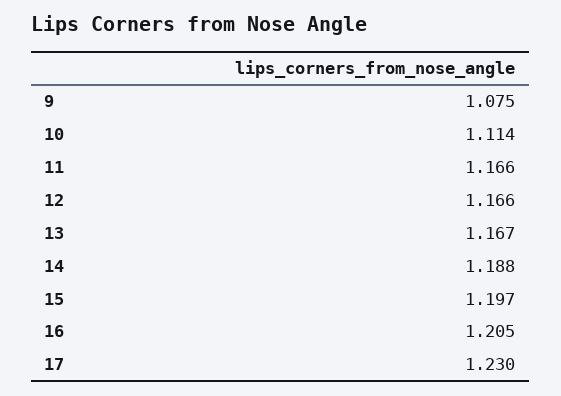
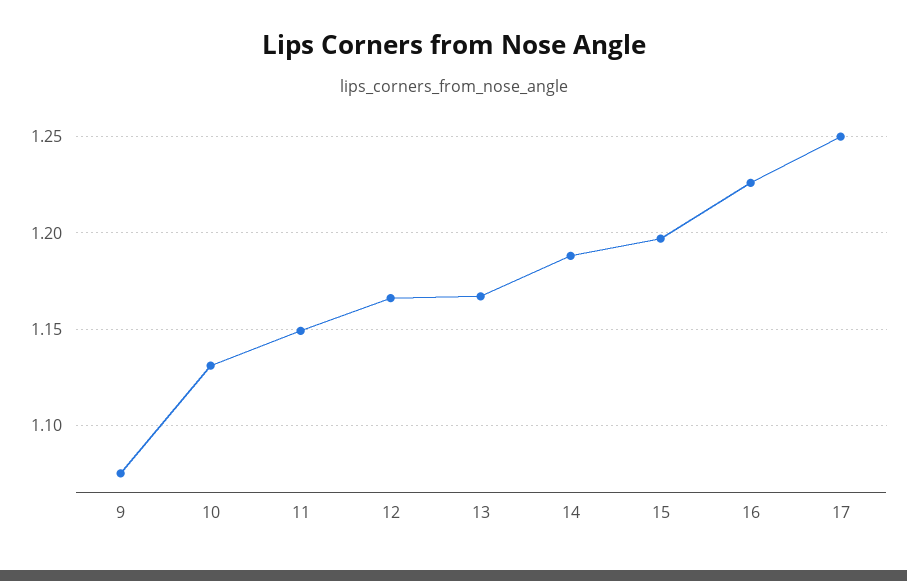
  {
    "9": 1.075,
-   "10": 1.114,
+   "10": 1.13,
-   "11": 1.166,
+   "11": 1.15,
    "12": 1.166,
    "13": 1.167,
    "14": 1.188,
    "15": 1.197,
-   "16": 1.205,
+   "16": 1.225,
-   "17": 1.23
+   "17": 1.25
  }

